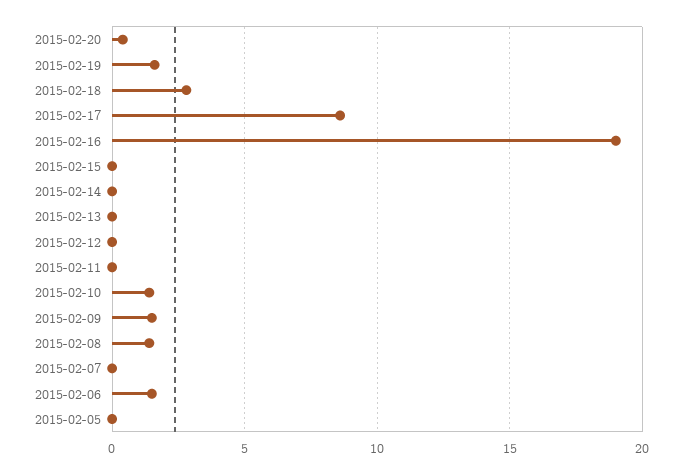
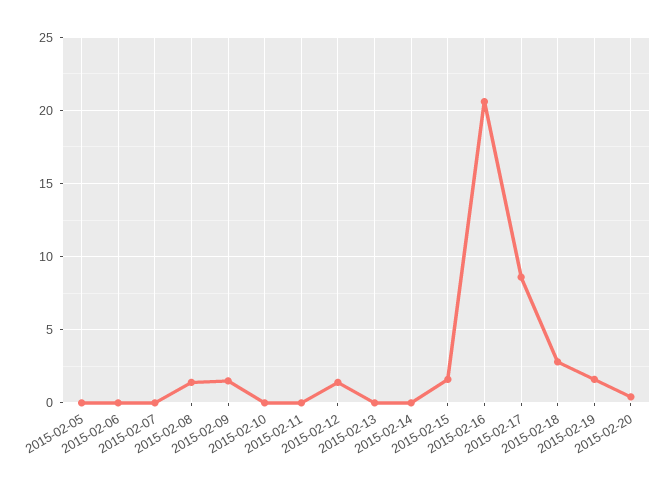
  {
    "2015-02-20": 0.5,
    "2015-02-19": 1.5,
    "2015-02-18": 3,
    "2015-02-17": 8.5,
-   "2015-02-16": 19,
+   "2015-02-16": 20.5,
-   "2015-02-15": 0,
+   "2015-02-15": 1.5,
    "2015-02-14": 0,
    "2015-02-13": 0,
-   "2015-02-12": 0,
+   "2015-02-12": 1.5,
    "2015-02-11": 0,
-   "2015-02-10": 1.5,
+   "2015-02-10": 0,
    "2015-02-09": 1.5,
    "2015-02-08": 1.5,
    "2015-02-07": 0,
-   "2015-02-06": 1.5,
+   "2015-02-06": 0,
    "2015-02-05": 0
  }

